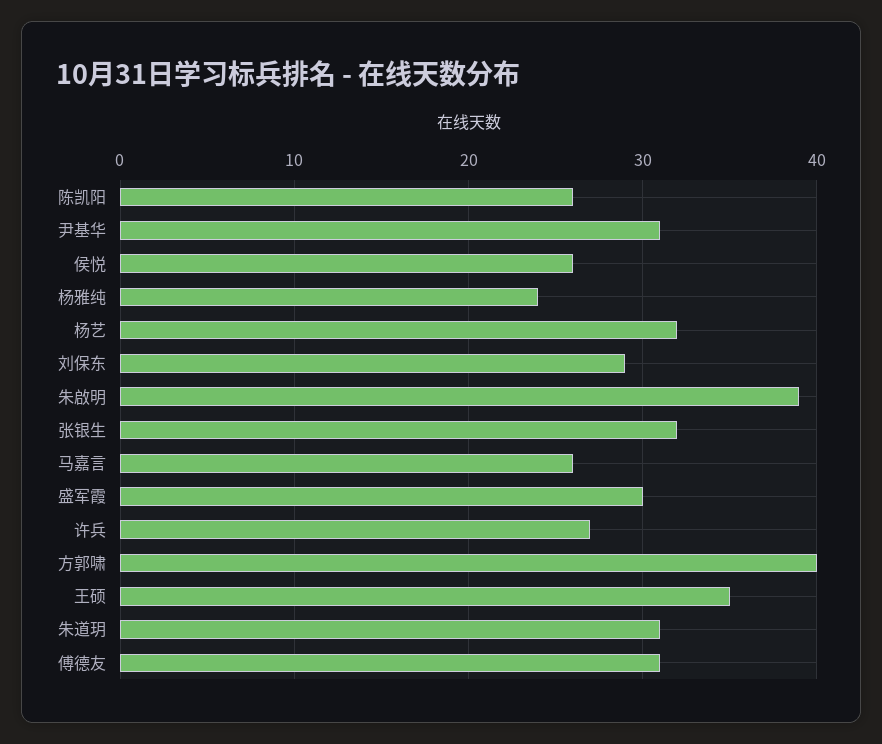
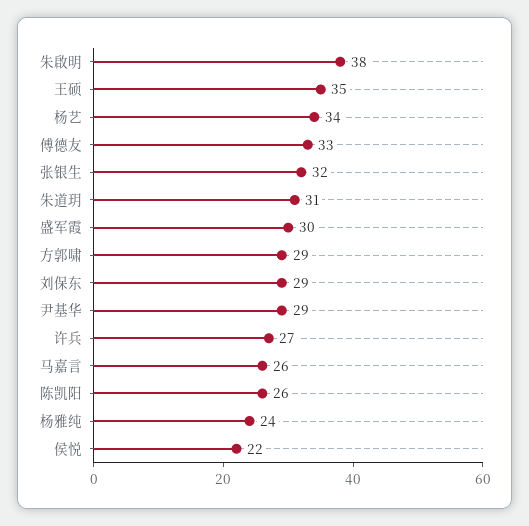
  {
    "陈凯阳": 26,
-   "尹基华": 31,
+   "尹基华": 29,
-   "侯悦": 26,
+   "侯悦": 22,
    "杨雅纯": 24,
-   "杨艺": 32,
+   "杨艺": 34,
    "刘保东": 29,
-   "朱啟明": 39,
+   "朱啟明": 38,
    "张银生": 32,
    "马嘉言": 26,
    "盛军霞": 30,
    "许兵": 27,
-   "方郭啸": 40,
+   "方郭啸": 29,
    "王硕": 35,
    "朱道玥": 31,
-   "傅德友": 31
+   "傅德友": 33
  }

